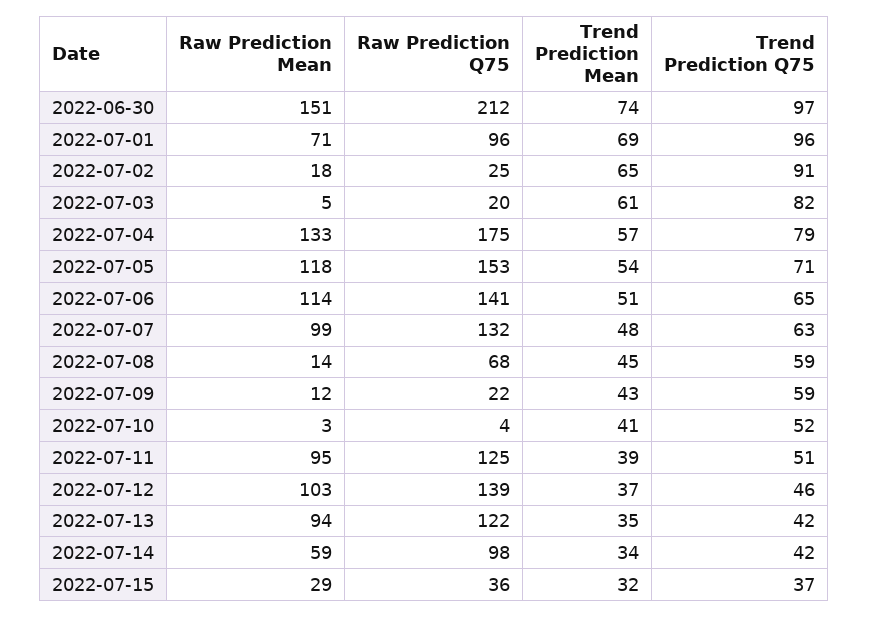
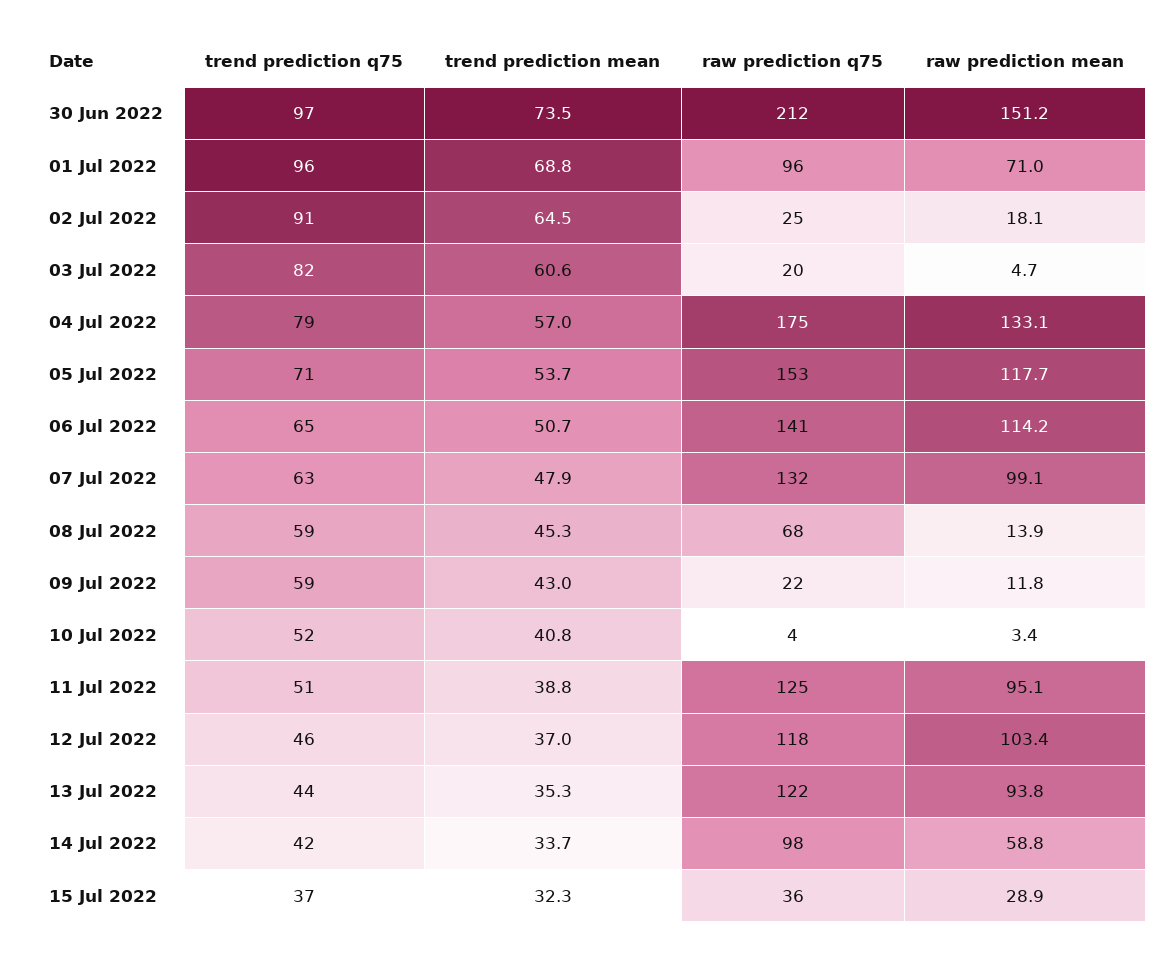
  {
    "Raw Prediction Mean": {
      "2022-06-30": 151.2,
      "2022-07-01": 71,
      "2022-07-02": 18.1,
      "2022-07-03": 4.7,
      "2022-07-04": 133.1,
      "2022-07-05": 117.7,
      "2022-07-06": 114.2,
      "2022-07-07": 99.1,
      "2022-07-08": 13.9,
      "2022-07-09": 11.8,
      "2022-07-10": 3.4,
      "2022-07-11": 95.1,
      "2022-07-12": 103.4,
      "2022-07-13": 93.8,
      "2022-07-14": 58.8,
      "2022-07-15": 28.9
    },
    "Raw Prediction Q75": {
      "2022-06-30": 212,
      "2022-07-01": 96,
      "2022-07-02": 25,
      "2022-07-03": 20,
      "2022-07-04": 175,
      "2022-07-05": 153,
      "2022-07-06": 141,
      "2022-07-07": 132,
      "2022-07-08": 68,
      "2022-07-09": 22,
      "2022-07-10": 4,
      "2022-07-11": 125,
-     "2022-07-12": 139,
+     "2022-07-12": 118,
      "2022-07-13": 122,
      "2022-07-14": 98,
      "2022-07-15": 36
    },
    "Trend Prediction Mean": {
      "2022-06-30": 73.5,
      "2022-07-01": 68.8,
      "2022-07-02": 64.5,
      "2022-07-03": 60.6,
      "2022-07-04": 57,
      "2022-07-05": 53.7,
      "2022-07-06": 50.7,
      "2022-07-07": 47.9,
      "2022-07-08": 45.3,
      "2022-07-09": 43,
      "2022-07-10": 40.8,
      "2022-07-11": 38.8,
      "2022-07-12": 37,
      "2022-07-13": 35.3,
      "2022-07-14": 33.7,
      "2022-07-15": 32.3
    },
    "Trend Prediction Q75": {
      "2022-06-30": 97,
      "2022-07-01": 96,
      "2022-07-02": 91,
      "2022-07-03": 82,
      "2022-07-04": 79,
      "2022-07-05": 71,
      "2022-07-06": 65,
      "2022-07-07": 63,
      "2022-07-08": 59,
      "2022-07-09": 59,
      "2022-07-10": 52,
      "2022-07-11": 51,
      "2022-07-12": 46,
-     "2022-07-13": 42,
+     "2022-07-13": 44,
      "2022-07-14": 42,
      "2022-07-15": 37
    }
  }

